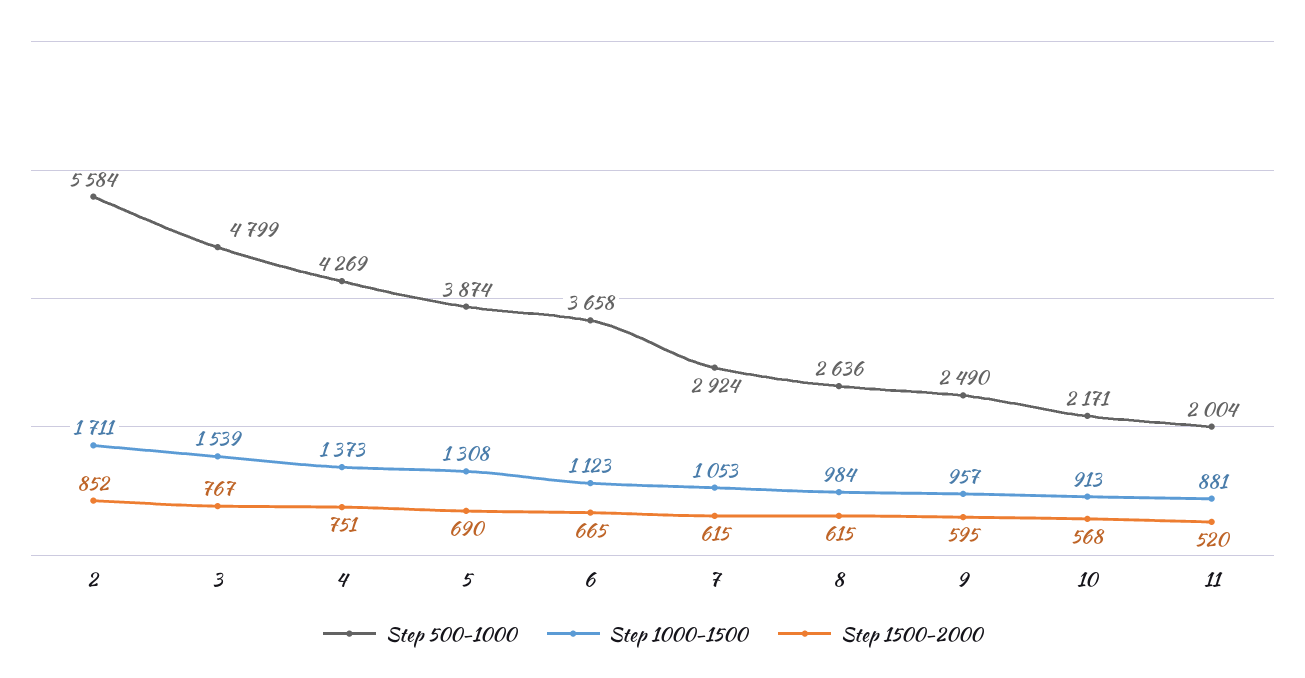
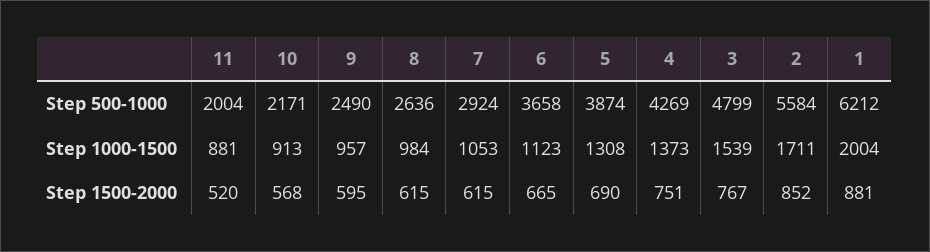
  {
    "Step 500-1000": {
      "2": 5584,
      "3": 4799,
      "4": 4269,
      "5": 3874,
      "6": 3658,
      "7": 2924,
      "8": 2636,
      "9": 2490,
      "10": 2171,
-     "11": 2004
+     "11": 2004,
+     "1": 6212
    },
    "Step 1000-1500": {
      "2": 1711,
      "3": 1539,
      "4": 1373,
      "5": 1308,
      "6": 1123,
      "7": 1053,
      "8": 984,
      "9": 957,
      "10": 913,
-     "11": 881
+     "11": 881,
+     "1": 2004
    },
    "Step 1500-2000": {
      "2": 852,
      "3": 767,
      "4": 751,
      "5": 690,
      "6": 665,
      "7": 615,
      "8": 615,
      "9": 595,
      "10": 568,
-     "11": 520
+     "11": 520,
+     "1": 881
    }
  }

